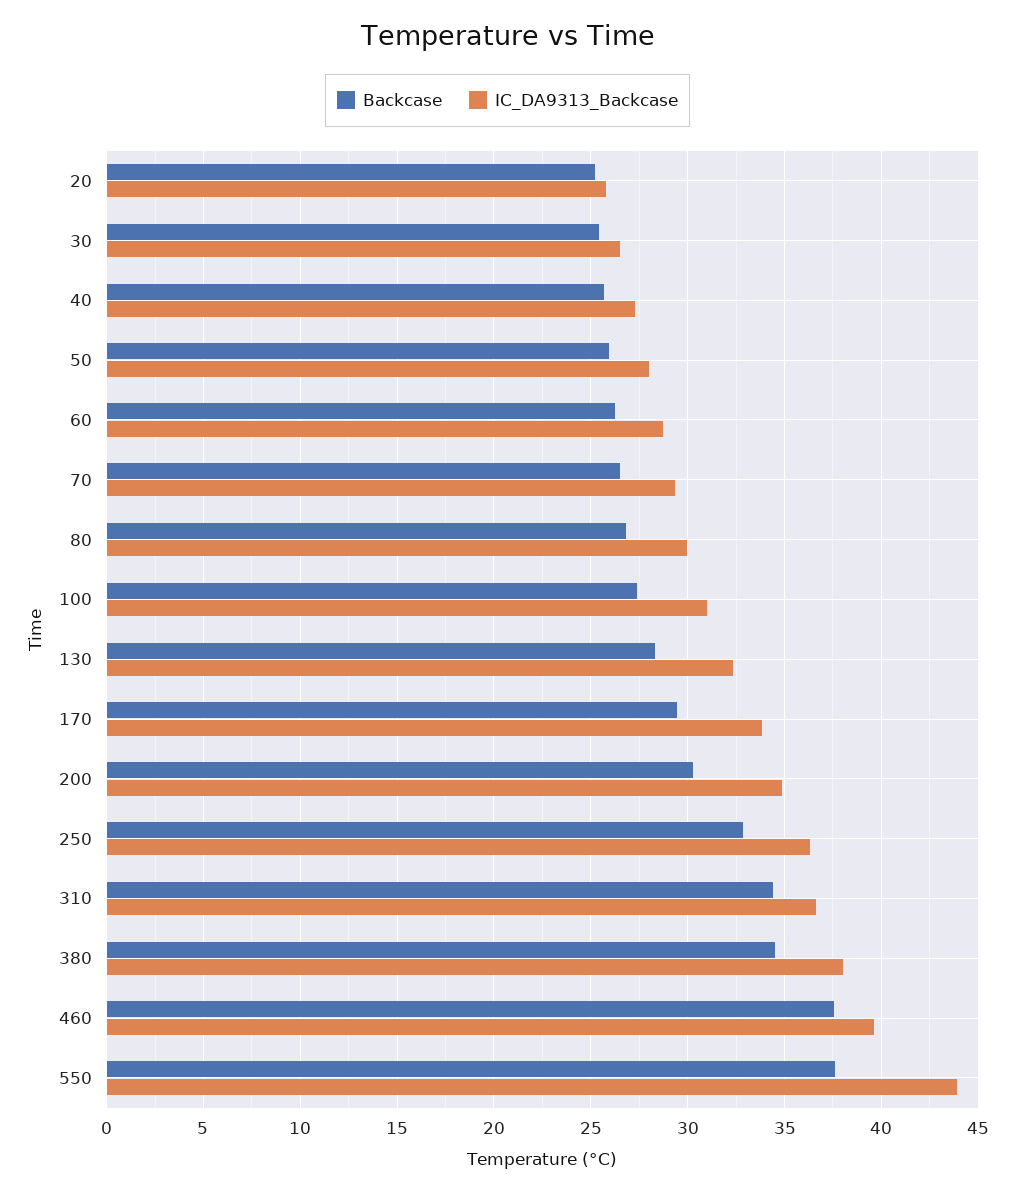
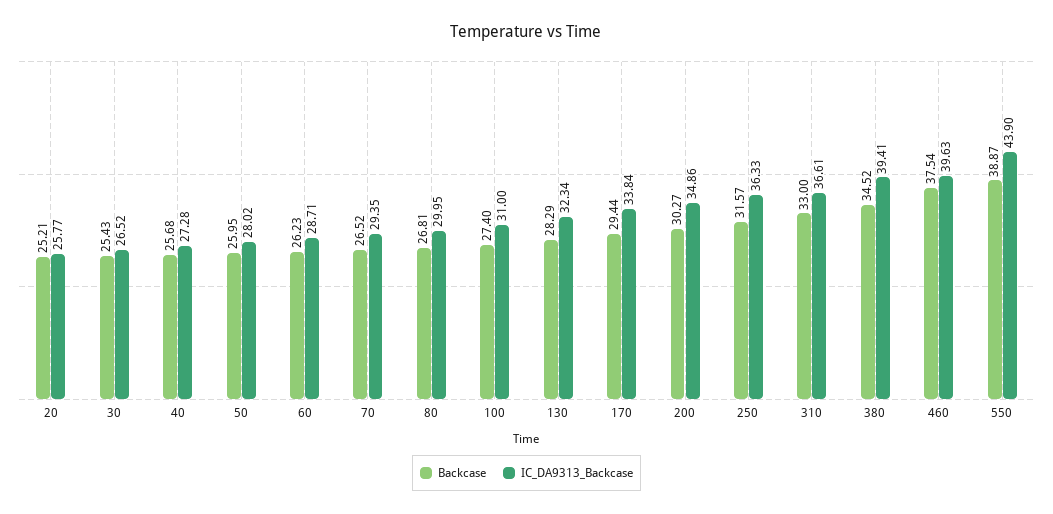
  {
    "Backcase": {
      "20": 25.21,
      "30": 25.43,
      "40": 25.68,
      "50": 25.95,
      "60": 26.23,
      "70": 26.52,
      "80": 26.81,
      "100": 27.4,
      "130": 28.29,
      "170": 29.44,
      "200": 30.27,
-     "250": 33,
+     "250": 31.57,
-     "310": 34.5,
+     "310": 33,
      "380": 34.52,
      "460": 37.54,
-     "550": 37.5
+     "550": 38.87
    },
    "IC_DA9313_Backcase": {
      "20": 25.77,
      "30": 26.52,
      "40": 27.28,
      "50": 28.02,
      "60": 28.71,
      "70": 29.35,
      "80": 29.95,
      "100": 31,
      "130": 32.34,
      "170": 33.84,
      "200": 34.86,
      "250": 36.33,
      "310": 36.61,
-     "380": 38,
+     "380": 39.41,
      "460": 39.63,
      "550": 43.9
    }
  }

